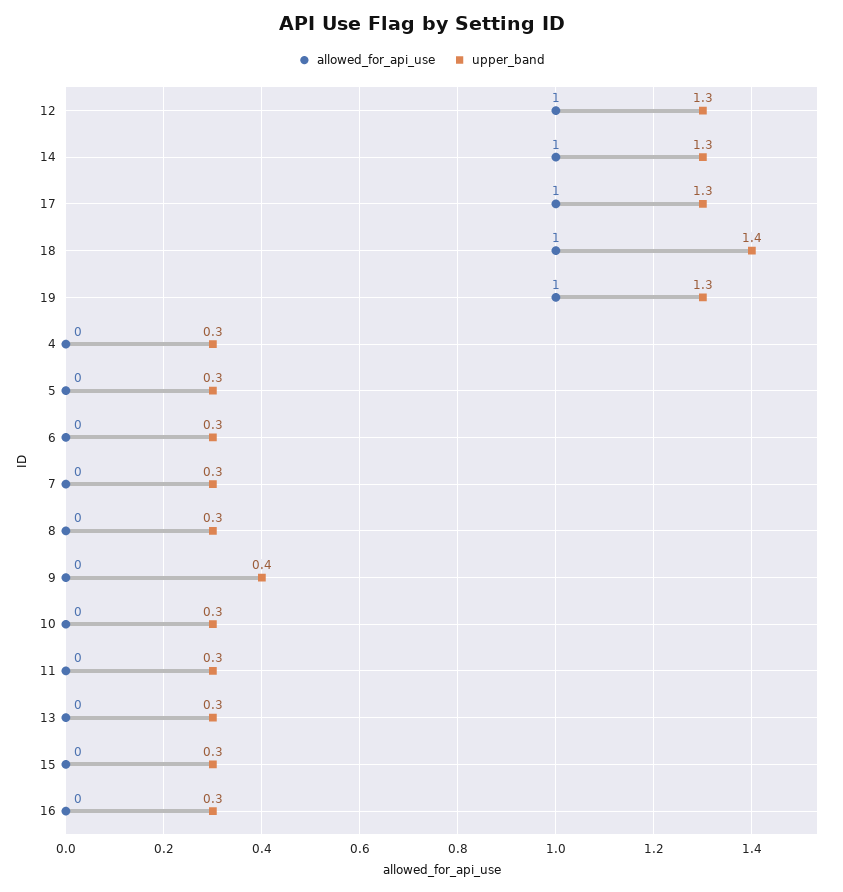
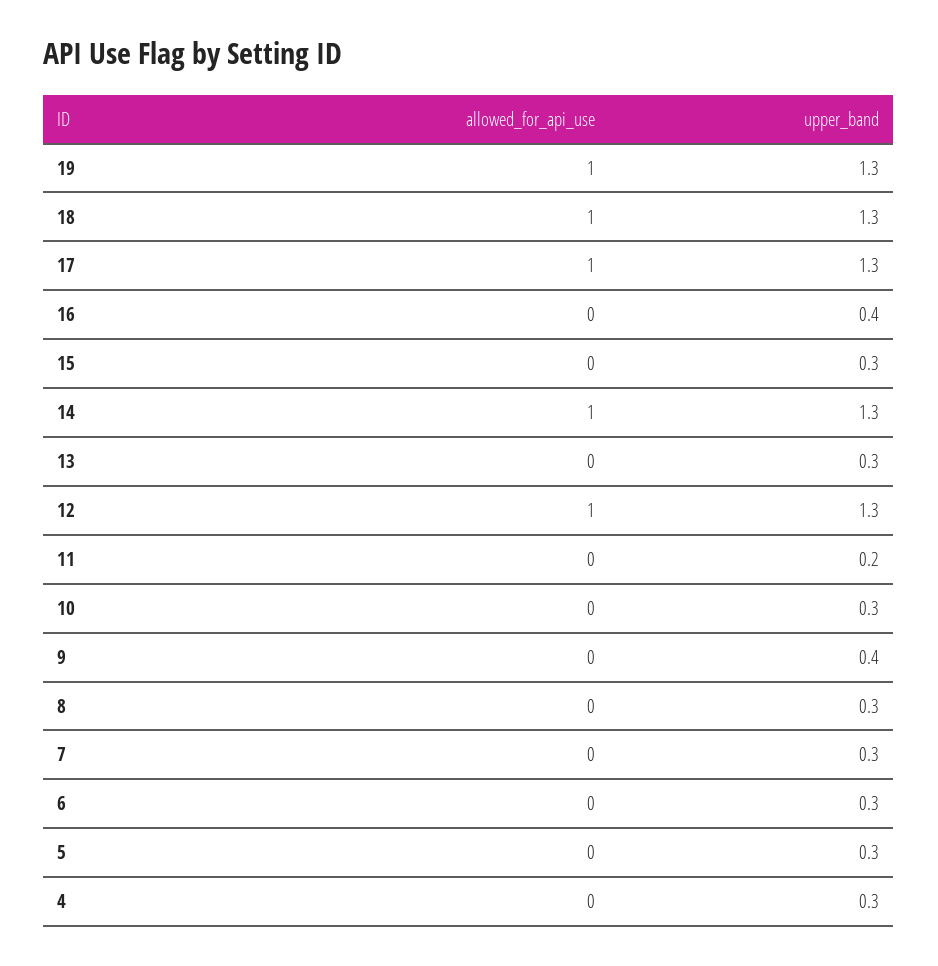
  {
    "allowed_for_api_use": {
      "12": 1,
      "14": 1,
      "17": 1,
      "18": 1,
      "19": 1,
      "4": 0,
      "5": 0,
      "6": 0,
      "7": 0,
      "8": 0,
      "9": 0,
      "10": 0,
      "11": 0,
      "13": 0,
      "15": 0,
      "16": 0
    },
    "upper_band": {
      "12": 1.3,
      "14": 1.3,
      "17": 1.3,
-     "18": 1.4,
+     "18": 1.3,
      "19": 1.3,
      "4": 0.3,
      "5": 0.3,
      "6": 0.3,
      "7": 0.3,
      "8": 0.3,
      "9": 0.4,
      "10": 0.3,
-     "11": 0.3,
+     "11": 0.2,
      "13": 0.3,
      "15": 0.3,
-     "16": 0.3
+     "16": 0.4
    }
  }

